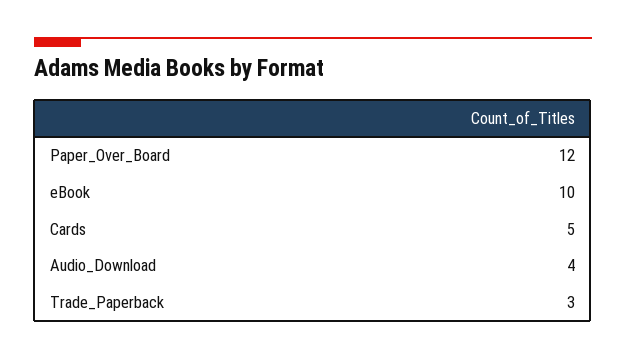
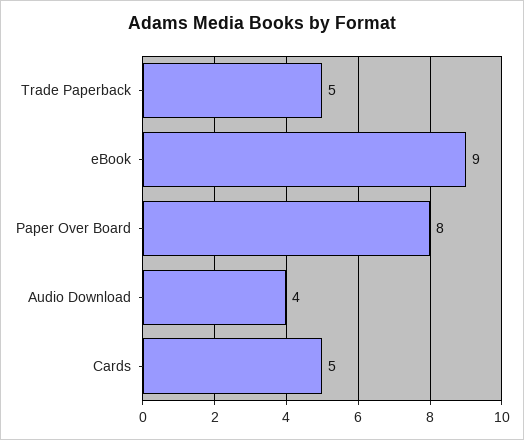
  {
-   "Paper_Over_Board": 12,
+   "Paper_Over_Board": 8,
-   "eBook": 10,
+   "eBook": 9,
    "Cards": 5,
    "Audio_Download": 4,
-   "Trade_Paperback": 3
+   "Trade_Paperback": 5
  }

